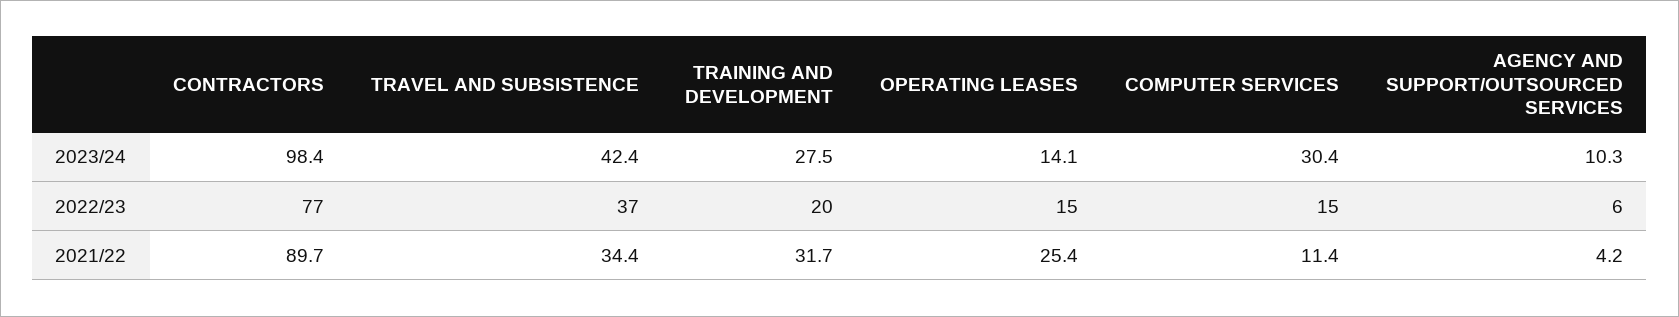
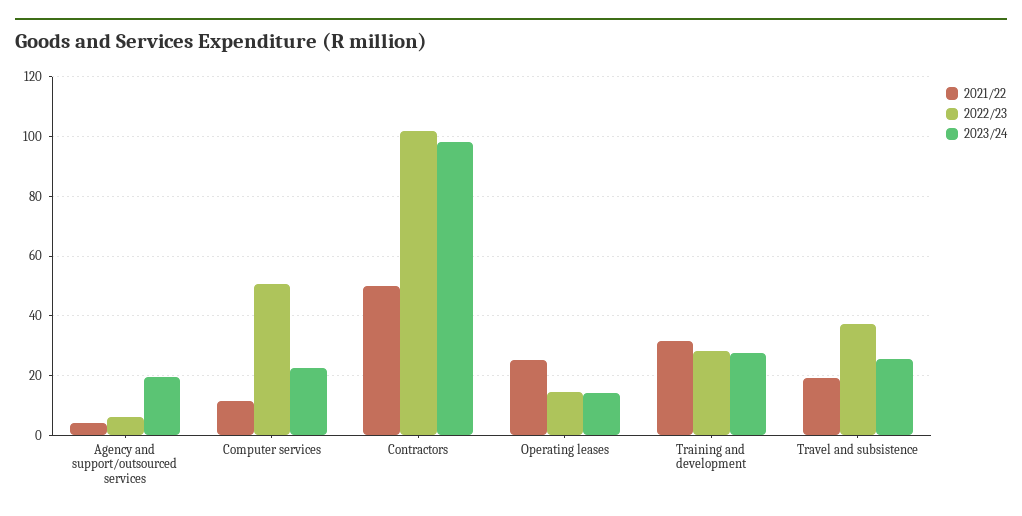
  {
    "2023/24": {
      "CONTRACTORS": 98.4,
-     "TRAVEL AND SUBSISTENCE": 42.4,
+     "TRAVEL AND SUBSISTENCE": 25,
      "TRAINING AND DEVELOPMENT": 27.5,
      "OPERATING LEASES": 14.1,
-     "COMPUTER SERVICES": 30.4,
+     "COMPUTER SERVICES": 22.5,
-     "AGENCY AND SUPPORT/OUTSOURCED SERVICES": 10.3
+     "AGENCY AND SUPPORT/OUTSOURCED SERVICES": 20
    },
    "2022/23": {
-     "CONTRACTORS": 77,
+     "CONTRACTORS": 102.5,
      "TRAVEL AND SUBSISTENCE": 37,
-     "TRAINING AND DEVELOPMENT": 20,
+     "TRAINING AND DEVELOPMENT": 27.5,
      "OPERATING LEASES": 15,
-     "COMPUTER SERVICES": 15,
+     "COMPUTER SERVICES": 50,
      "AGENCY AND SUPPORT/OUTSOURCED SERVICES": 6
    },
    "2021/22": {
-     "CONTRACTORS": 89.7,
+     "CONTRACTORS": 50,
-     "TRAVEL AND SUBSISTENCE": 34.4,
+     "TRAVEL AND SUBSISTENCE": 20,
      "TRAINING AND DEVELOPMENT": 31.7,
      "OPERATING LEASES": 25.4,
      "COMPUTER SERVICES": 11.4,
      "AGENCY AND SUPPORT/OUTSOURCED SERVICES": 4.2
    }
  }

